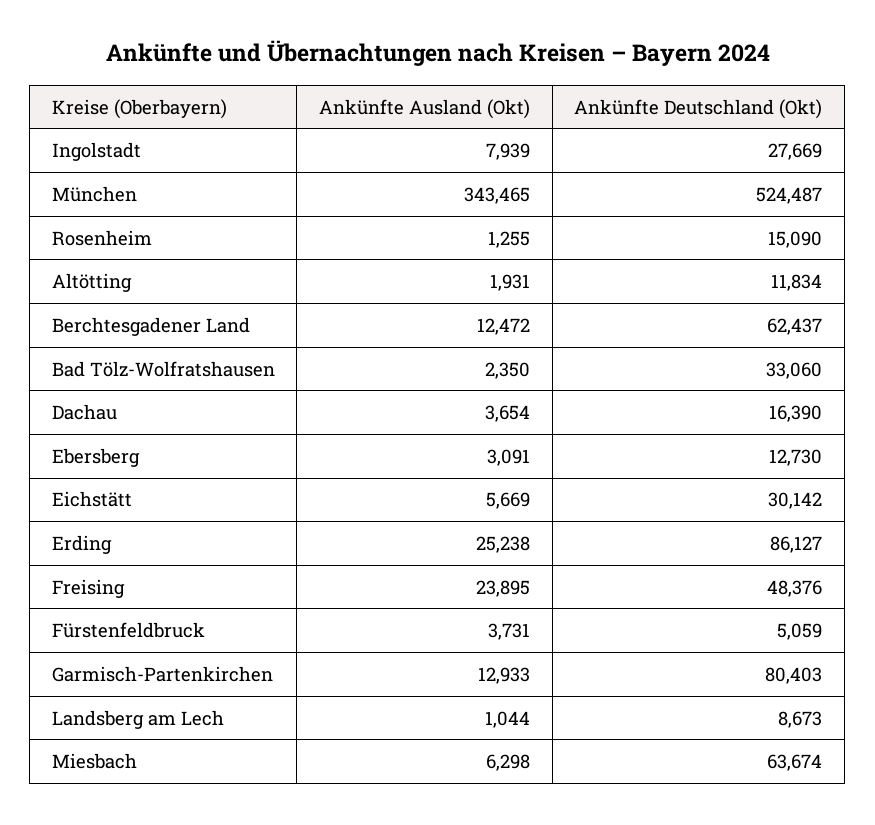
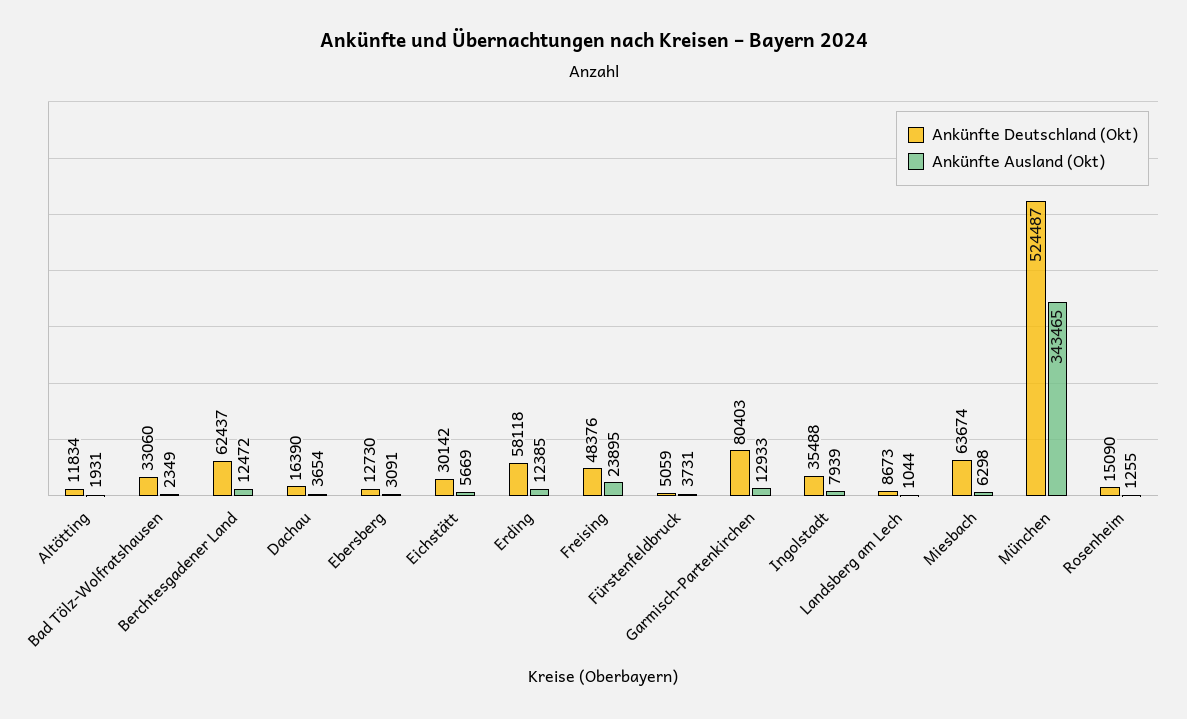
  {
    "Ankünfte Ausland (Okt)": {
      "Ingolstadt": 7939,
      "München": 343465,
      "Rosenheim": 1255,
      "Altötting": 1931,
      "Berchtesgadener Land": 12472,
-     "Bad Tölz-Wolfratshausen": 2350,
+     "Bad Tölz-Wolfratshausen": 2349,
      "Dachau": 3654,
      "Ebersberg": 3091,
      "Eichstätt": 5669,
-     "Erding": 25238,
+     "Erding": 12385,
      "Freising": 23895,
      "Fürstenfeldbruck": 3731,
      "Garmisch-Partenkirchen": 12933,
      "Landsberg am Lech": 1044,
      "Miesbach": 6298
    },
    "Ankünfte Deutschland (Okt)": {
-     "Ingolstadt": 27669,
+     "Ingolstadt": 35488,
      "München": 524487,
      "Rosenheim": 15090,
      "Altötting": 11834,
      "Berchtesgadener Land": 62437,
      "Bad Tölz-Wolfratshausen": 33060,
      "Dachau": 16390,
      "Ebersberg": 12730,
      "Eichstätt": 30142,
-     "Erding": 86127,
+     "Erding": 58118,
      "Freising": 48376,
      "Fürstenfeldbruck": 5059,
      "Garmisch-Partenkirchen": 80403,
      "Landsberg am Lech": 8673,
      "Miesbach": 63674
    }
  }

